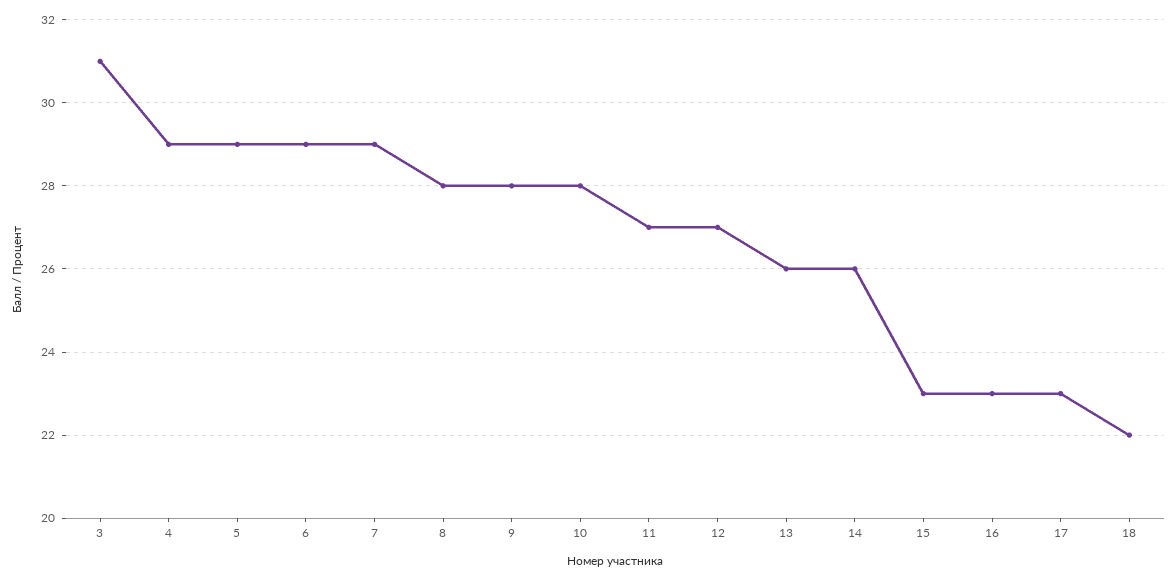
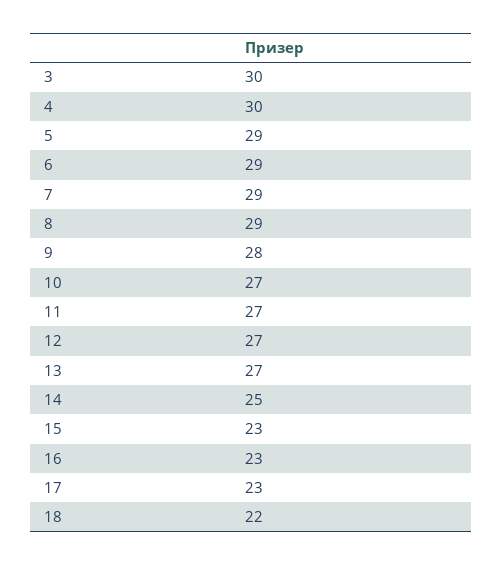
  {
-   "3": 31,
+   "3": 30,
-   "4": 29,
+   "4": 30,
    "5": 29,
    "6": 29,
    "7": 29,
-   "8": 28,
+   "8": 29,
    "9": 28,
-   "10": 28,
+   "10": 27,
    "11": 27,
    "12": 27,
-   "13": 26,
+   "13": 27,
-   "14": 26,
+   "14": 25,
    "15": 23,
    "16": 23,
    "17": 23,
    "18": 22
  }

